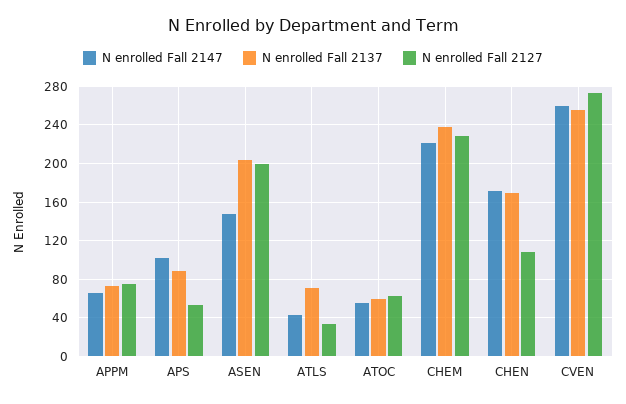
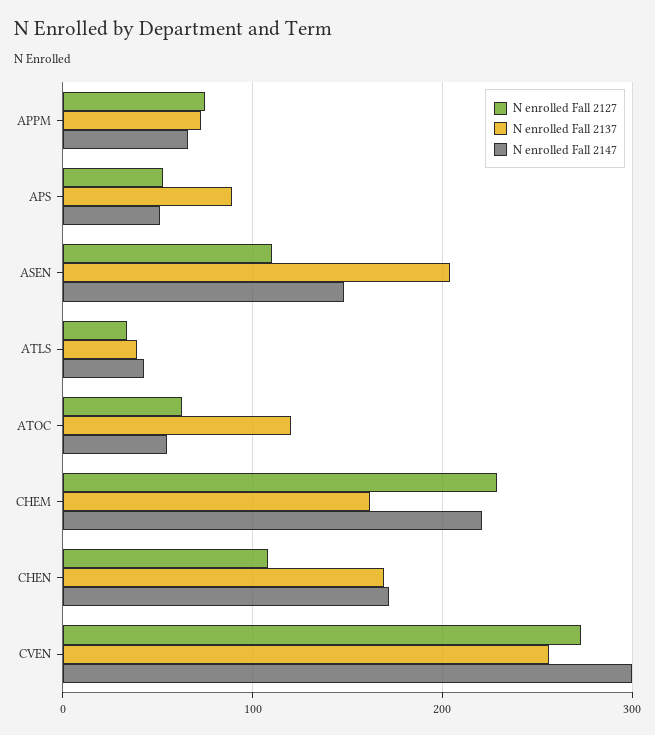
  {
    "N enrolled Fall 2147": {
      "APPM": 70,
-     "APS": 100,
+     "APS": 50,
      "ASEN": 150,
      "ATLS": 40,
      "ATOC": 60,
      "CHEM": 220,
      "CHEN": 170,
-     "CVEN": 260
+     "CVEN": 300
    },
    "N enrolled Fall 2137": {
      "APPM": 70,
      "APS": 90,
      "ASEN": 200,
-     "ATLS": 70,
+     "ATLS": 40,
-     "ATOC": 60,
+     "ATOC": 120,
-     "CHEM": 240,
+     "CHEM": 160,
      "CHEN": 170,
      "CVEN": 260
    },
    "N enrolled Fall 2127": {
      "APPM": 80,
      "APS": 50,
-     "ASEN": 200,
+     "ASEN": 110,
      "ATLS": 30,
      "ATOC": 60,
      "CHEM": 230,
      "CHEN": 110,
      "CVEN": 270
    }
  }

